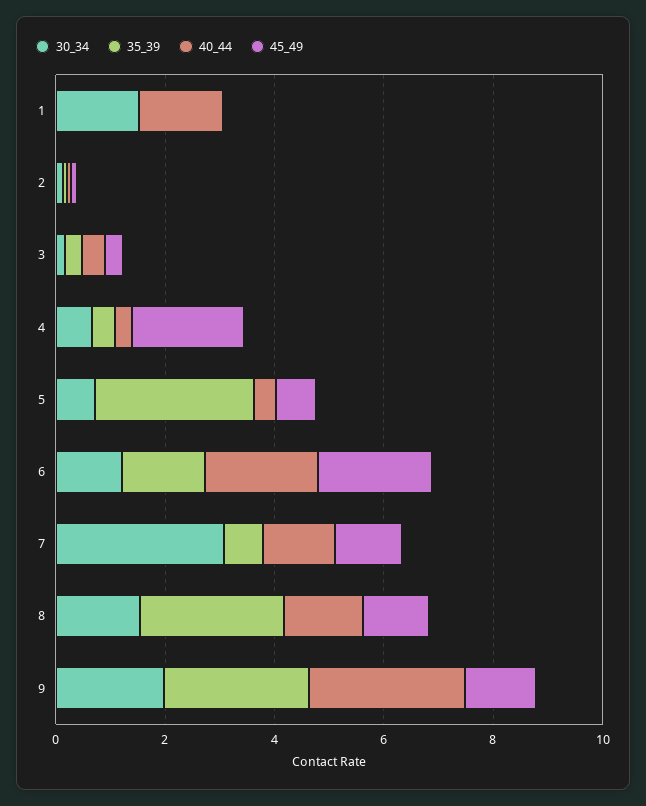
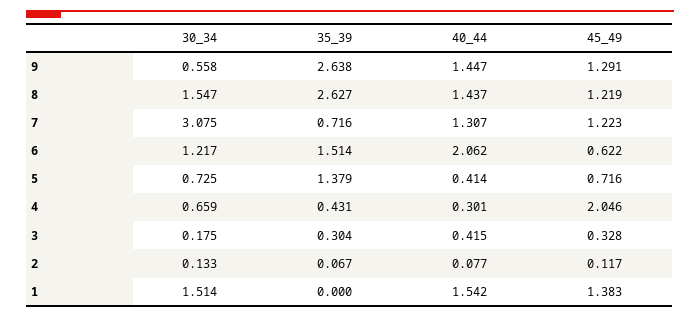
  {
    "30_34": {
      "1": 1.514,
      "2": 0.133,
      "3": 0.175,
      "4": 0.659,
      "5": 0.725,
      "6": 1.217,
      "7": 3.075,
      "8": 1.547,
-     "9": 2
+     "9": 0.558
    },
    "35_39": {
      "1": 0,
      "2": 0.067,
      "3": 0.304,
      "4": 0.431,
-     "5": 3,
+     "5": 1.379,
      "6": 1.514,
      "7": 0.716,
      "8": 2.627,
      "9": 2.638
    },
    "40_44": {
      "1": 1.542,
      "2": 0.077,
      "3": 0.415,
      "4": 0.301,
      "5": 0.414,
      "6": 2.062,
      "7": 1.307,
      "8": 1.437,
-     "9": 3
+     "9": 1.447
    },
    "45_49": {
-     "1": 0,
+     "1": 1.383,
      "2": 0.117,
      "3": 0.328,
      "4": 2.046,
      "5": 0.716,
-     "6": 2,
+     "6": 0.622,
      "7": 1.223,
      "8": 1.219,
      "9": 1.291
    }
  }

